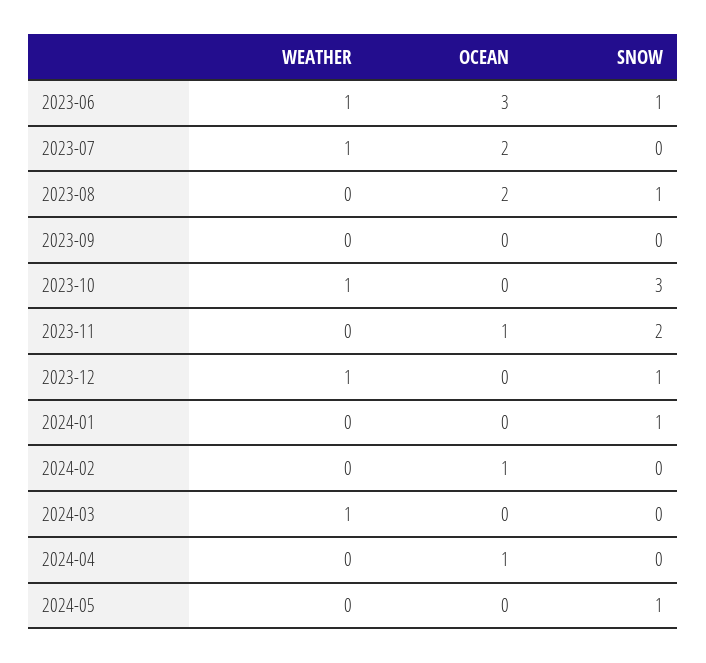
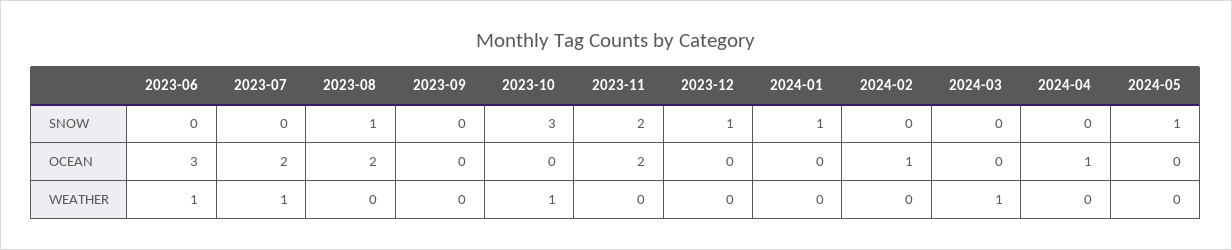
  {
    "WEATHER": {
      "2023-06": 1,
      "2023-07": 1,
      "2023-08": 0,
      "2023-09": 0,
      "2023-10": 1,
      "2023-11": 0,
-     "2023-12": 1,
+     "2023-12": 0,
      "2024-01": 0,
      "2024-02": 0,
      "2024-03": 1,
      "2024-04": 0,
      "2024-05": 0
    },
    "OCEAN": {
      "2023-06": 3,
      "2023-07": 2,
      "2023-08": 2,
      "2023-09": 0,
      "2023-10": 0,
-     "2023-11": 1,
+     "2023-11": 2,
      "2023-12": 0,
      "2024-01": 0,
      "2024-02": 1,
      "2024-03": 0,
      "2024-04": 1,
      "2024-05": 0
    },
    "SNOW": {
-     "2023-06": 1,
+     "2023-06": 0,
      "2023-07": 0,
      "2023-08": 1,
      "2023-09": 0,
      "2023-10": 3,
      "2023-11": 2,
      "2023-12": 1,
      "2024-01": 1,
      "2024-02": 0,
      "2024-03": 0,
      "2024-04": 0,
      "2024-05": 1
    }
  }

